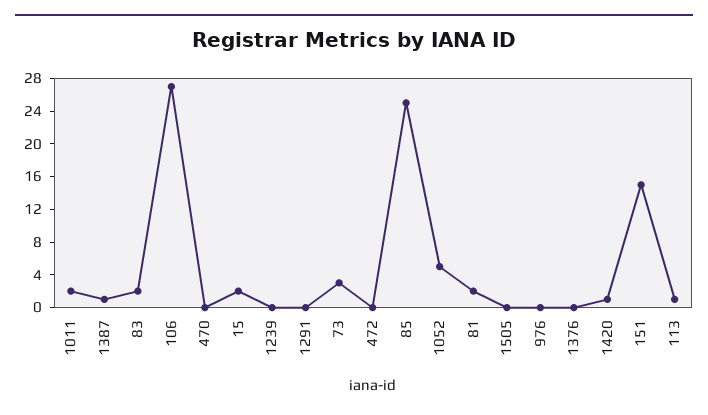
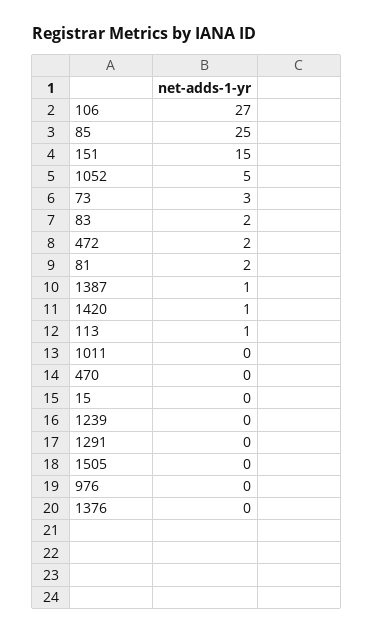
  {
-   "1011": 2,
+   "1011": 0,
    "1387": 1,
    "83": 2,
    "106": 27,
    "470": 0,
-   "15": 2,
+   "15": 0,
    "1239": 0,
    "1291": 0,
    "73": 3,
-   "472": 0,
+   "472": 2,
    "85": 25,
    "1052": 5,
    "81": 2,
    "1505": 0,
    "976": 0,
    "1376": 0,
    "1420": 1,
    "151": 15,
    "113": 1
  }

